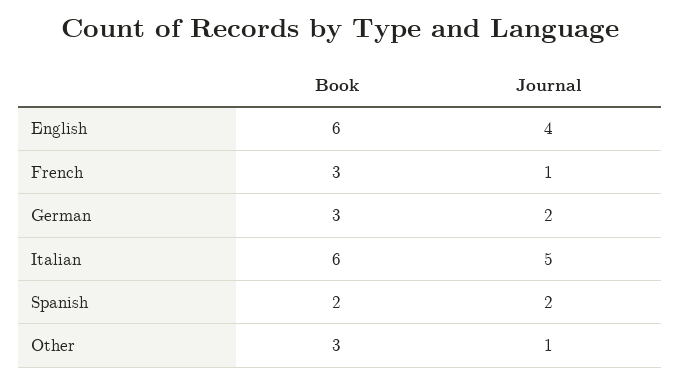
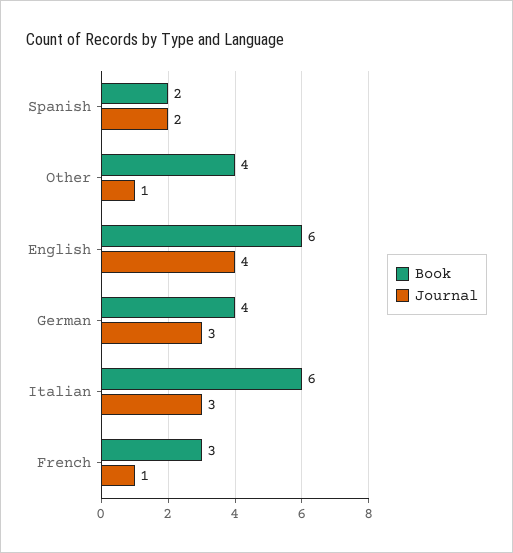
  {
    "Book": {
      "English": 6,
      "French": 3,
-     "German": 3,
+     "German": 4,
      "Italian": 6,
      "Spanish": 2,
-     "Other": 3
+     "Other": 4
    },
    "Journal": {
      "English": 4,
      "French": 1,
-     "German": 2,
+     "German": 3,
-     "Italian": 5,
+     "Italian": 3,
      "Spanish": 2,
      "Other": 1
    }
  }

